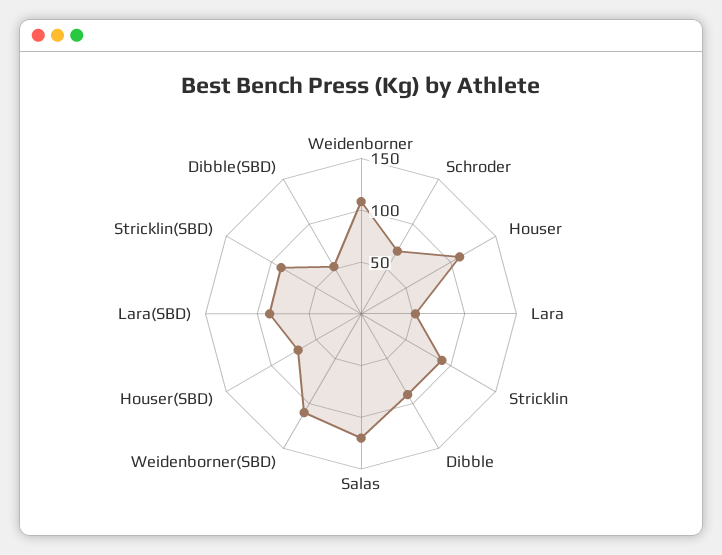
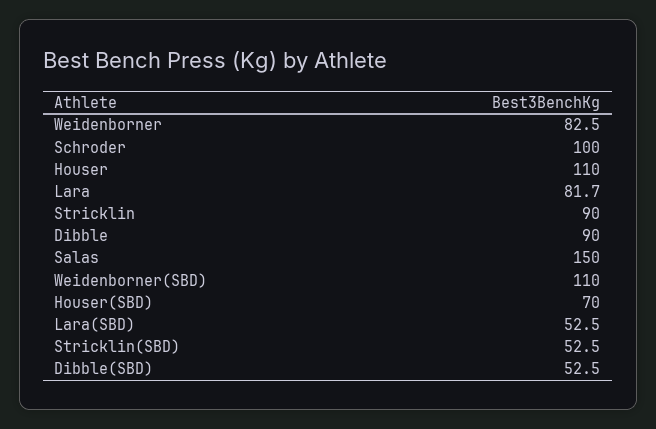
  {
-   "Weidenborner": 110,
+   "Weidenborner": 82.5,
-   "Schroder": 70,
+   "Schroder": 100,
    "Houser": 110,
-   "Lara": 50,
+   "Lara": 81.7,
    "Stricklin": 90,
    "Dibble": 90,
-   "Salas": 120,
+   "Salas": 150,
    "Weidenborner(SBD)": 110,
    "Houser(SBD)": 70,
-   "Lara(SBD)": 90,
+   "Lara(SBD)": 52.5,
-   "Stricklin(SBD)": 90,
+   "Stricklin(SBD)": 52.5,
    "Dibble(SBD)": 52.5
  }

